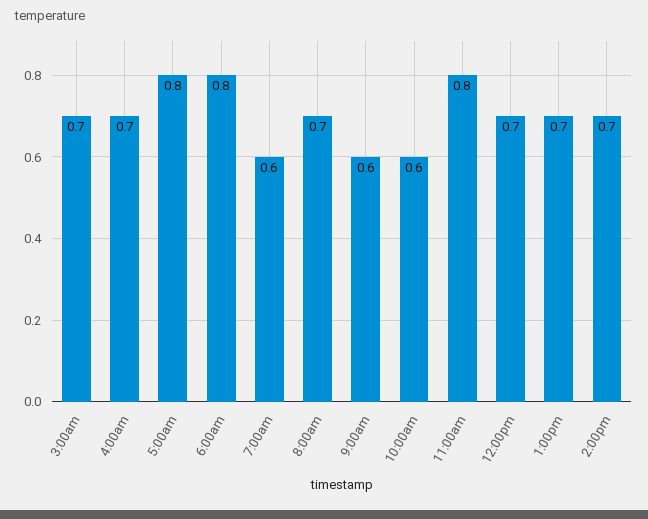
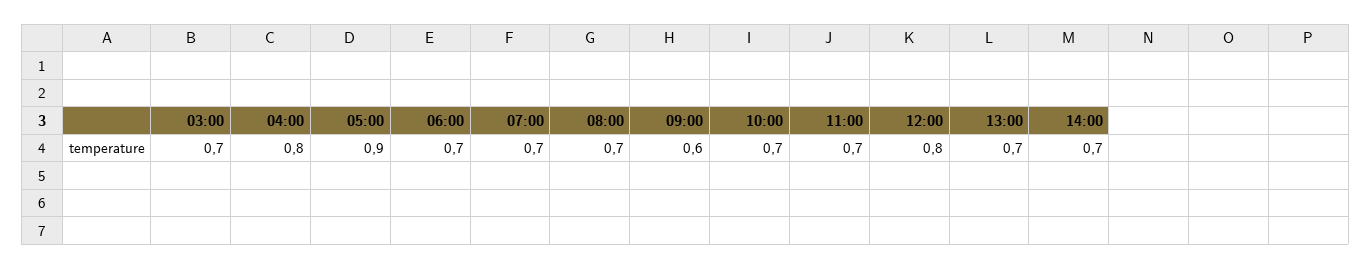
  {
    "3:00am": 0.7,
-   "4:00am": 0.7,
+   "4:00am": 0.8,
-   "5:00am": 0.8,
+   "5:00am": 0.9,
-   "6:00am": 0.8,
+   "6:00am": 0.7,
-   "7:00am": 0.6,
+   "7:00am": 0.7,
    "8:00am": 0.7,
    "9:00am": 0.6,
-   "10:00am": 0.6,
+   "10:00am": 0.7,
-   "11:00am": 0.8,
+   "11:00am": 0.7,
-   "12:00pm": 0.7,
+   "12:00pm": 0.8,
    "1:00pm": 0.7,
    "2:00pm": 0.7
  }

